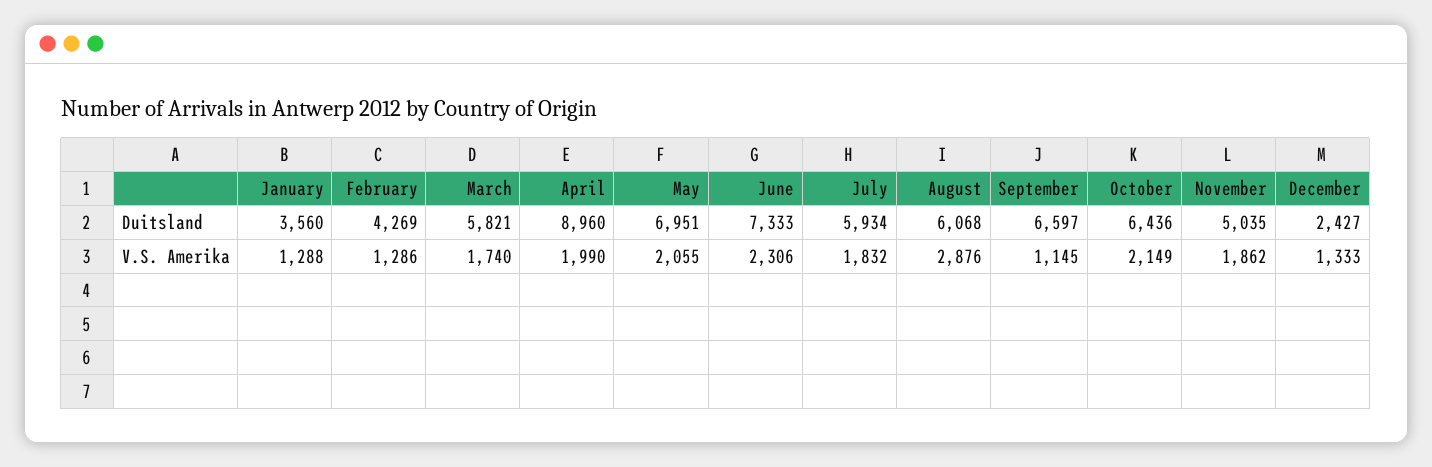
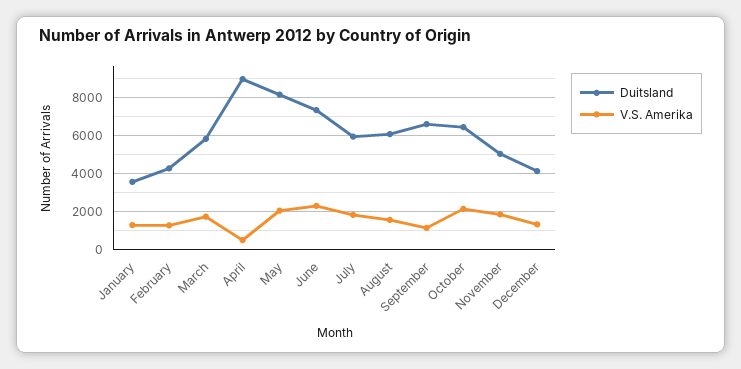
  {
    "Duitsland": {
      "January": 3560,
      "February": 4269,
      "March": 5821,
      "April": 8960,
-     "May": 6951,
+     "May": 8000,
      "June": 7333,
      "July": 5934,
      "August": 6068,
      "September": 6597,
      "October": 6436,
      "November": 5035,
-     "December": 2427
+     "December": 4000
    },
    "V.S. Amerika": {
      "January": 1288,
      "February": 1286,
      "March": 1740,
-     "April": 1990,
+     "April": 500,
      "May": 2055,
      "June": 2306,
      "July": 1832,
-     "August": 2876,
+     "August": 1500,
      "September": 1145,
      "October": 2149,
      "November": 1862,
      "December": 1333
    }
  }

